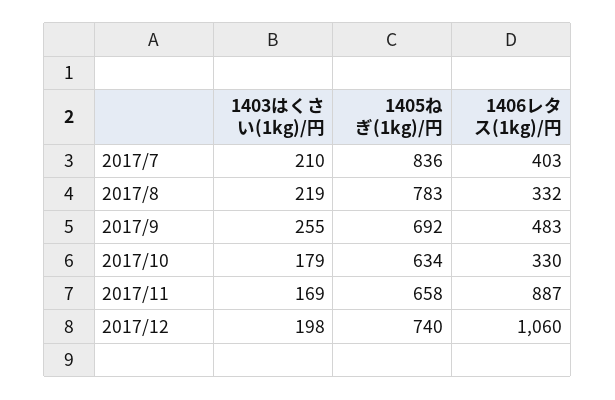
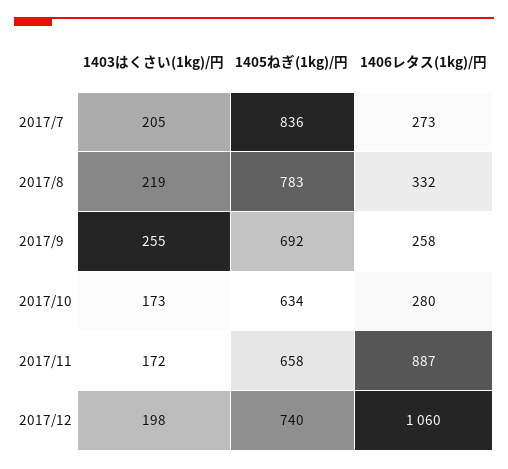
  {
    "1403はくさい(1kg)/円": {
-     "2017/7": 210,
+     "2017/7": 205,
      "2017/8": 219,
      "2017/9": 255,
-     "2017/10": 179,
+     "2017/10": 173,
-     "2017/11": 169,
+     "2017/11": 172,
      "2017/12": 198
    },
    "1405ねぎ(1kg)/円": {
      "2017/7": 836,
      "2017/8": 783,
      "2017/9": 692,
      "2017/10": 634,
      "2017/11": 658,
      "2017/12": 740
    },
    "1406レタス(1kg)/円": {
-     "2017/7": 403,
+     "2017/7": 273,
      "2017/8": 332,
-     "2017/9": 483,
+     "2017/9": 258,
-     "2017/10": 330,
+     "2017/10": 280,
      "2017/11": 887,
      "2017/12": 1060
    }
  }

